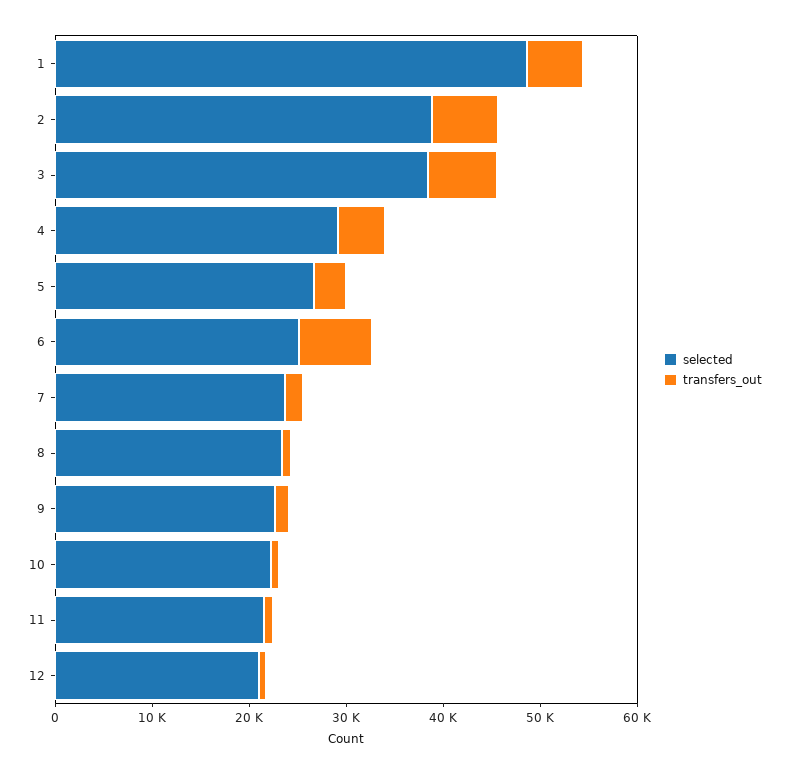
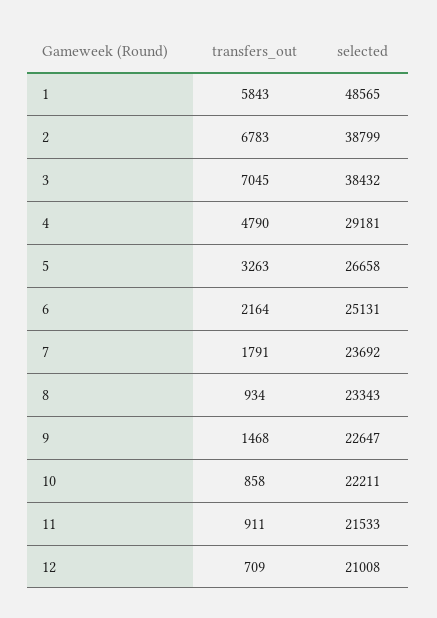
  {
    "selected": {
      "1": 48565,
      "2": 38799,
      "3": 38432,
      "4": 29181,
      "5": 26658,
      "6": 25131,
      "7": 23692,
      "8": 23343,
      "9": 22647,
      "10": 22211,
      "11": 21533,
      "12": 21008
    },
    "transfers_out": {
      "1": 5843,
      "2": 6783,
      "3": 7045,
      "4": 4790,
      "5": 3263,
-     "6": 8000,
+     "6": 2164,
      "7": 1791,
      "8": 934,
      "9": 1468,
      "10": 858,
      "11": 911,
      "12": 709
    }
  }

